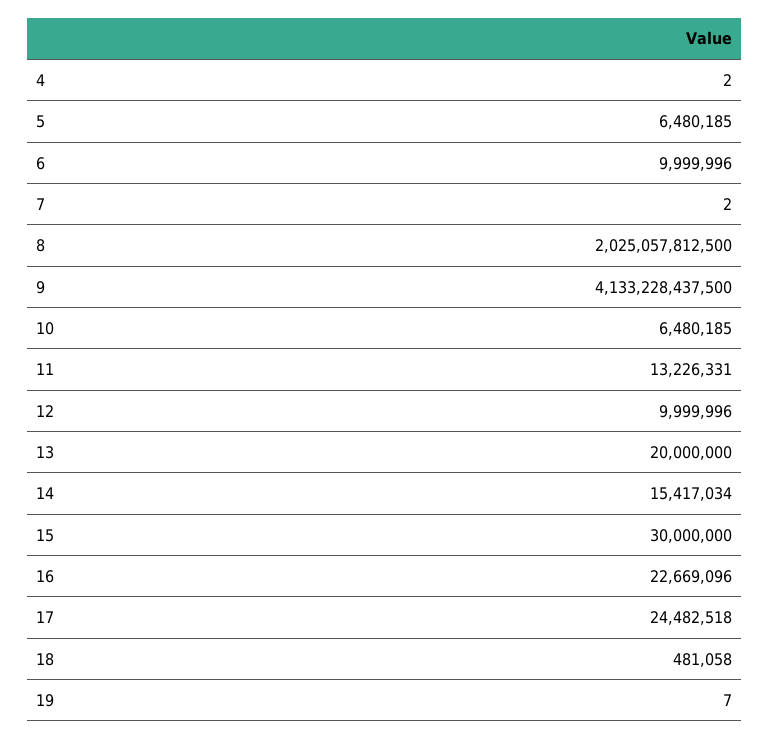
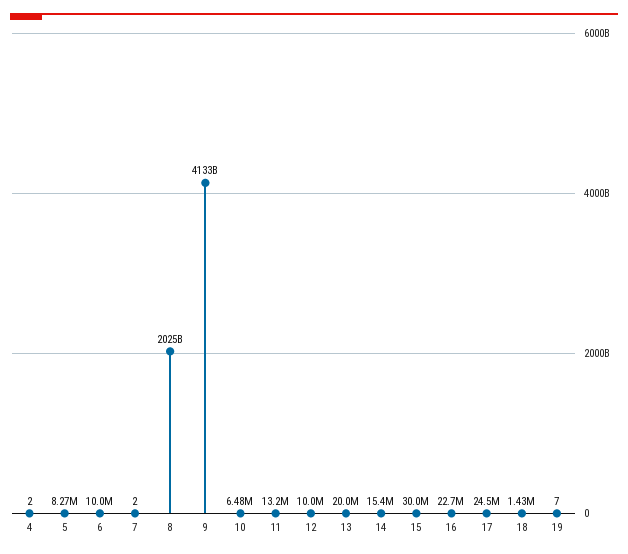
  {
    "4": 2,
-   "5": 6480185,
+   "5": 8270000,
    "6": 9999996,
    "7": 2,
    "8": 2025057812500,
    "9": 4133228437500,
    "10": 6480185,
    "11": 13226331,
    "12": 9999996,
    "13": 20000000,
    "14": 15417034,
    "15": 30000000,
    "16": 22669096,
    "17": 24482518,
-   "18": 481058,
+   "18": 1430000,
    "19": 7
  }

